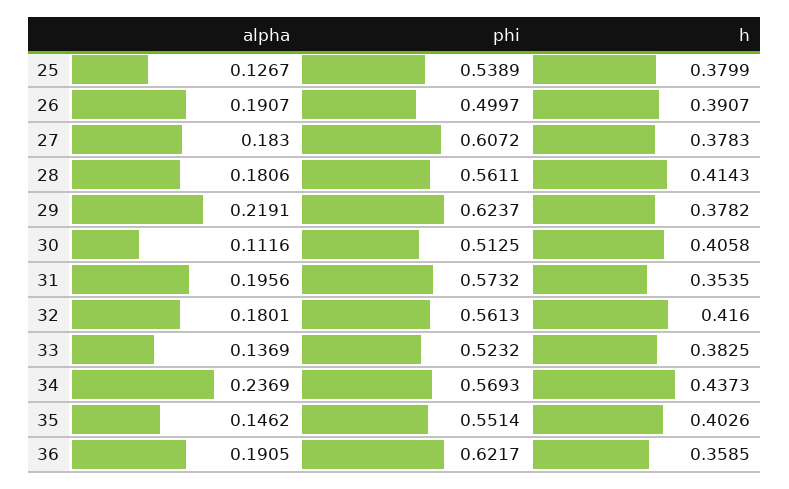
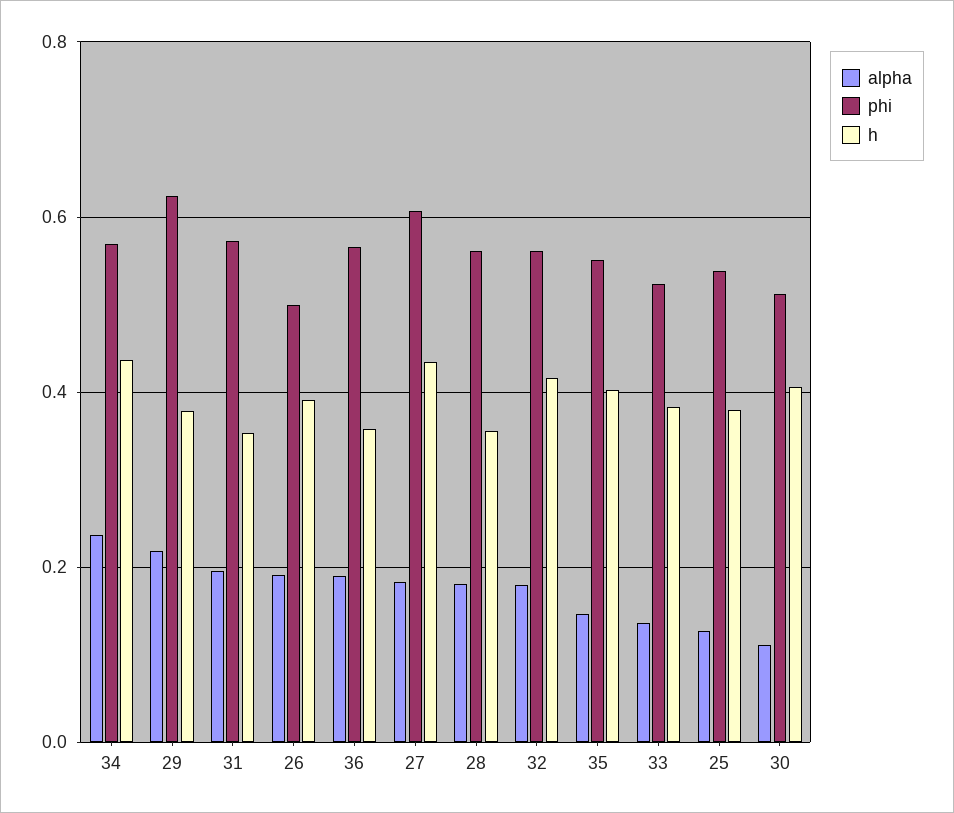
  {
    "alpha": {
      "25": 0.1267,
      "26": 0.1907,
      "27": 0.183,
      "28": 0.1806,
      "29": 0.2191,
      "30": 0.1116,
      "31": 0.1956,
      "32": 0.1801,
      "33": 0.1369,
      "34": 0.2369,
      "35": 0.1462,
      "36": 0.1905
    },
    "phi": {
      "25": 0.5389,
      "26": 0.4997,
      "27": 0.6072,
      "28": 0.5611,
      "29": 0.6237,
      "30": 0.5125,
      "31": 0.5732,
      "32": 0.5613,
      "33": 0.5232,
      "34": 0.5693,
      "35": 0.5514,
-     "36": 0.6217
+     "36": 0.56
    },
    "h": {
      "25": 0.3799,
      "26": 0.3907,
-     "27": 0.3783,
+     "27": 0.44,
-     "28": 0.4143,
+     "28": 0.36,
      "29": 0.3782,
      "30": 0.4058,
      "31": 0.3535,
      "32": 0.416,
      "33": 0.3825,
      "34": 0.4373,
      "35": 0.4026,
      "36": 0.3585
    }
  }

